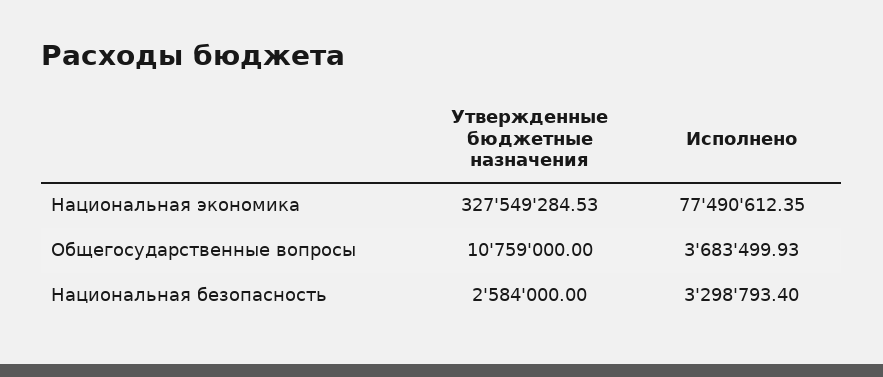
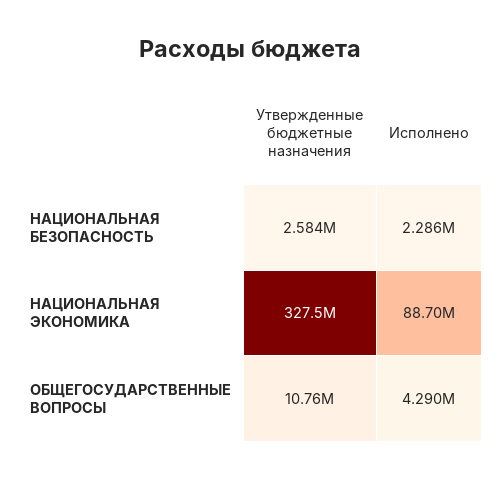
  {
    "Утвержденные бюджетные назначения": {
      "Национальная экономика": 327549284.53,
      "Общегосударственные вопросы": 10759000,
      "Национальная безопасность": 2584000
    },
    "Исполнено": {
-     "Национальная экономика": 77490612.35,
+     "Национальная экономика": 88700000,
-     "Общегосударственные вопросы": 3683499.93,
+     "Общегосударственные вопросы": 4290000,
-     "Национальная безопасность": 3298793.4
+     "Национальная безопасность": 2286000
    }
  }

